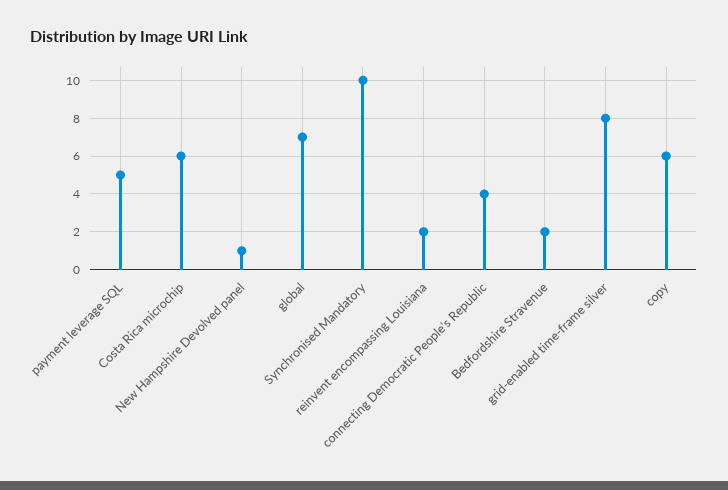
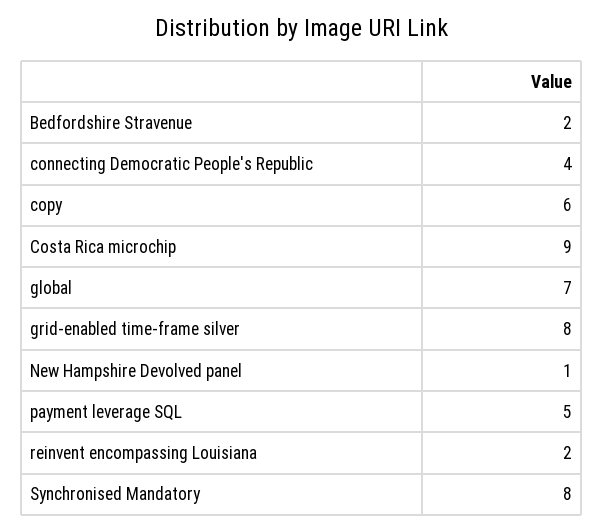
  {
    "payment leverage SQL": 5,
-   "Costa Rica microchip": 6,
+   "Costa Rica microchip": 9,
    "New Hampshire Devolved panel": 1,
    "global": 7,
-   "Synchronised Mandatory": 10,
+   "Synchronised Mandatory": 8,
    "reinvent encompassing Louisiana": 2,
    "connecting Democratic People's Republic": 4,
    "Bedfordshire Stravenue": 2,
    "grid-enabled time-frame silver": 8,
    "copy": 6
  }

